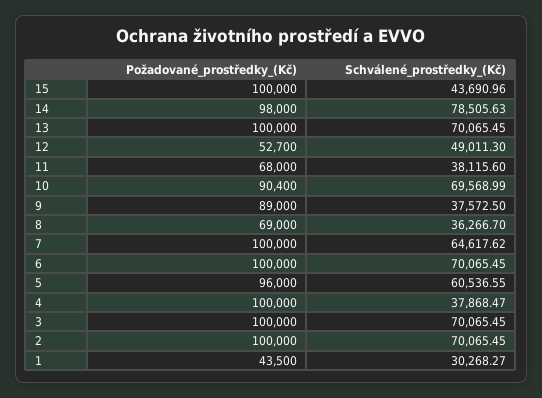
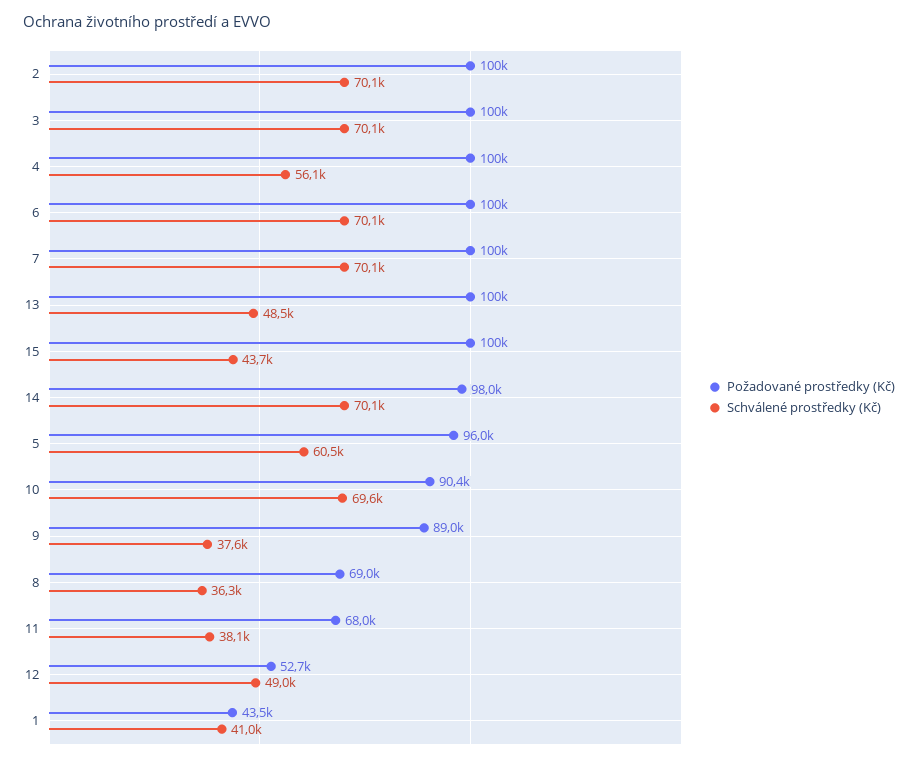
  {
    "Požadované_prostředky_(Kč)": {
      "15": 100000,
      "14": 98000,
      "13": 100000,
      "12": 52700,
      "11": 68000,
      "10": 90400,
      "9": 89000,
      "8": 69000,
      "7": 100000,
      "6": 100000,
      "5": 96000,
      "4": 100000,
      "3": 100000,
      "2": 100000,
      "1": 43500
    },
    "Schválené_prostředky_(Kč)": {
      "15": 43690.96,
-     "14": 78505.63,
+     "14": 70100,
-     "13": 70065.45,
+     "13": 48500,
      "12": 49011.3,
      "11": 38115.6,
      "10": 69568.99,
      "9": 37572.5,
      "8": 36266.7,
-     "7": 64617.62,
+     "7": 70100,
      "6": 70065.45,
      "5": 60536.55,
-     "4": 37868.47,
+     "4": 56100,
      "3": 70065.45,
      "2": 70065.45,
-     "1": 30268.27
+     "1": 41000
    }
  }

